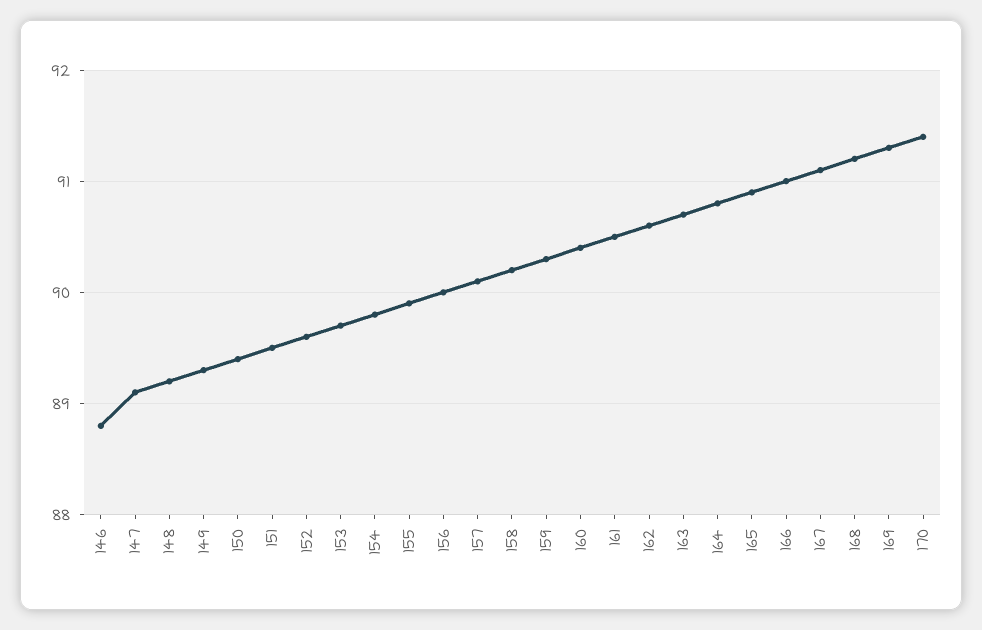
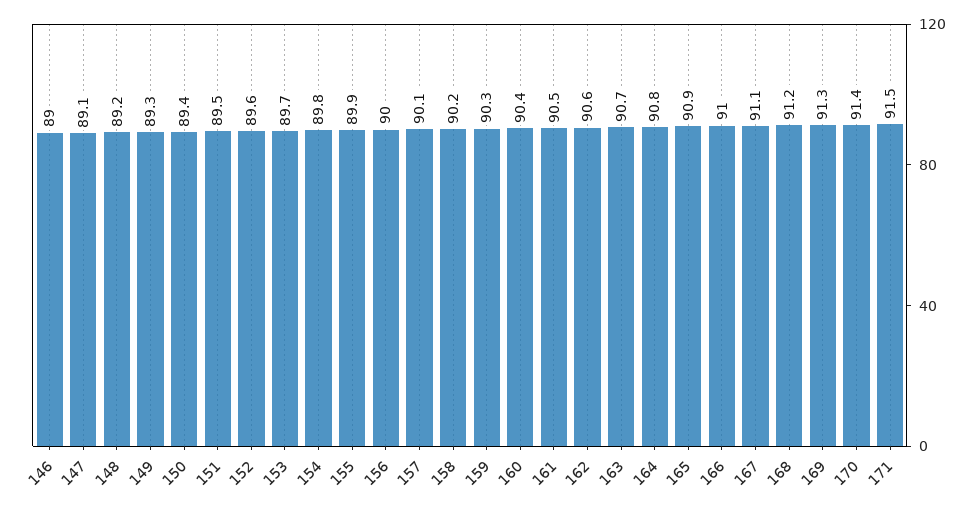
  {
-   "146": 88.8,
+   "146": 89,
    "147": 89.1,
    "148": 89.2,
    "149": 89.3,
    "150": 89.4,
    "151": 89.5,
    "152": 89.6,
    "153": 89.7,
    "154": 89.8,
    "155": 89.9,
    "156": 90,
    "157": 90.1,
    "158": 90.2,
    "159": 90.3,
    "160": 90.4,
    "161": 90.5,
    "162": 90.6,
    "163": 90.7,
    "164": 90.8,
    "165": 90.9,
    "166": 91,
    "167": 91.1,
    "168": 91.2,
    "169": 91.3,
-   "170": 91.4
+   "170": 91.4,
+   "171": 91.5
  }

